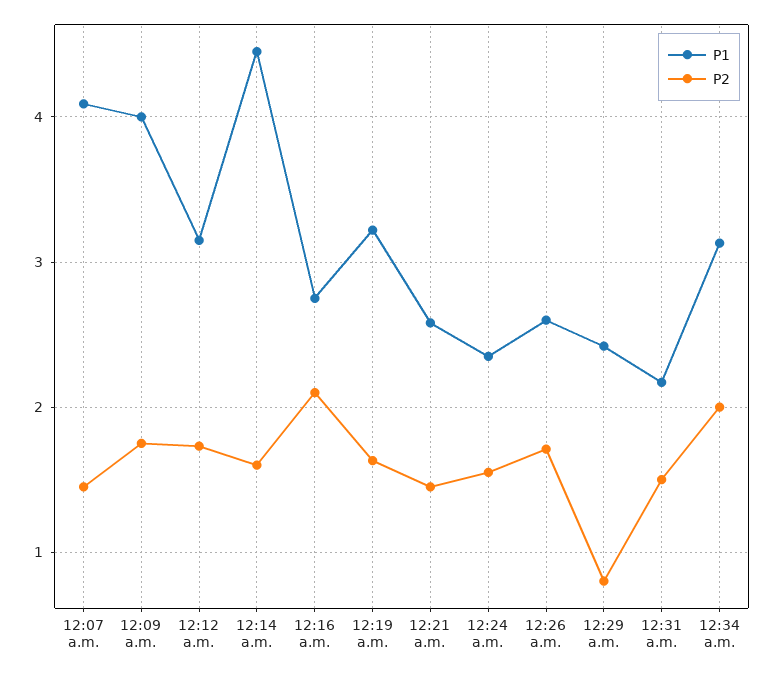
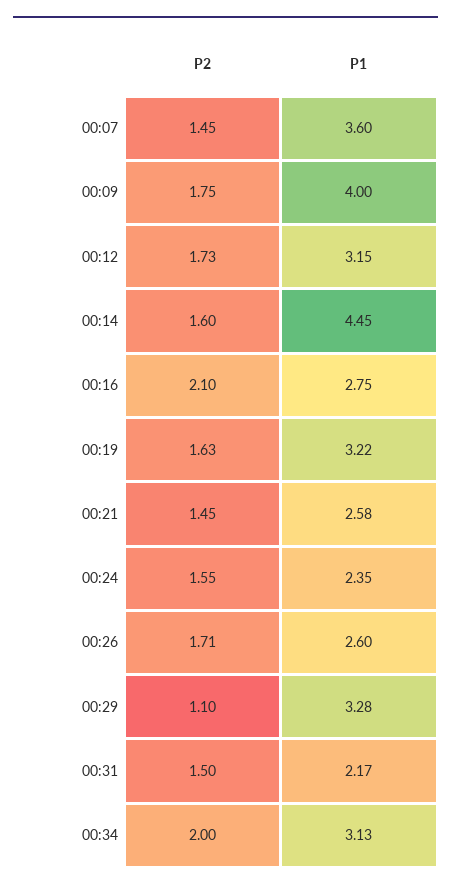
  {
    "P1": {
-     "12:07 a.m.": 4.1,
+     "12:07 a.m.": 3.6,
      "12:09 a.m.": 4,
      "12:12 a.m.": 3.15,
      "12:14 a.m.": 4.45,
      "12:16 a.m.": 2.75,
      "12:19 a.m.": 3.22,
      "12:21 a.m.": 2.58,
      "12:24 a.m.": 2.35,
      "12:26 a.m.": 2.6,
-     "12:29 a.m.": 2.4,
+     "12:29 a.m.": 3.28,
      "12:31 a.m.": 2.17,
      "12:34 a.m.": 3.13
    },
    "P2": {
      "12:07 a.m.": 1.45,
      "12:09 a.m.": 1.75,
      "12:12 a.m.": 1.73,
      "12:14 a.m.": 1.6,
      "12:16 a.m.": 2.1,
      "12:19 a.m.": 1.63,
      "12:21 a.m.": 1.45,
      "12:24 a.m.": 1.55,
      "12:26 a.m.": 1.71,
-     "12:29 a.m.": 0.8,
+     "12:29 a.m.": 1.1,
      "12:31 a.m.": 1.5,
      "12:34 a.m.": 2
    }
  }

